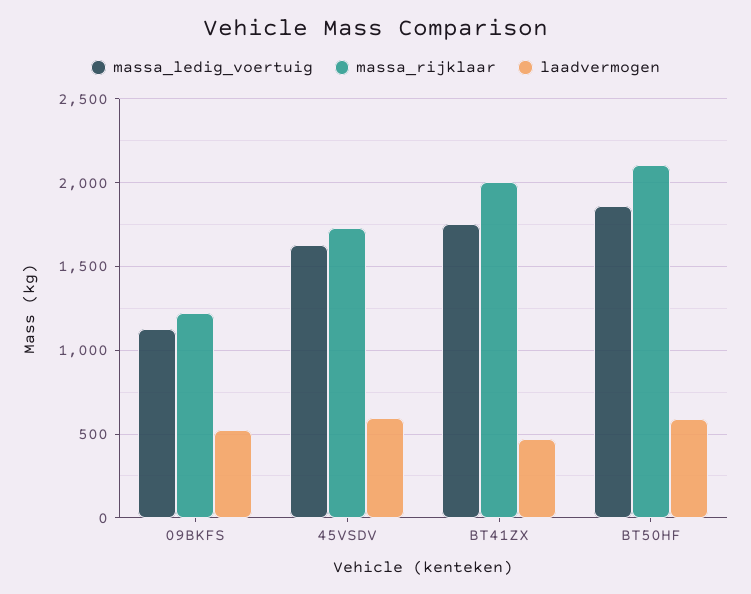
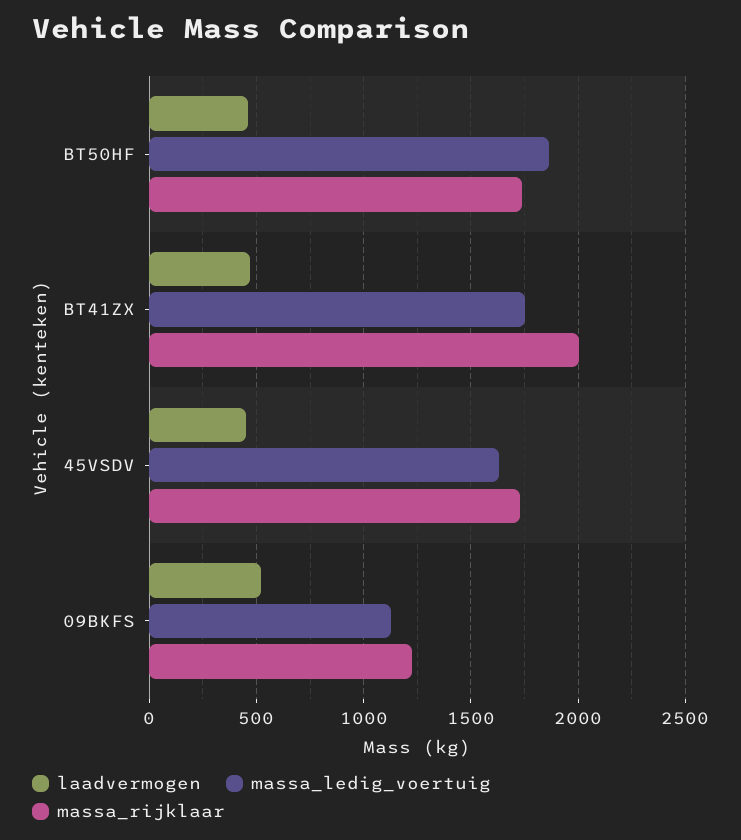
  {
    "massa_ledig_voertuig": {
      "09BKFS": 1150,
      "45VSDV": 1650,
      "BT41ZX": 1750,
      "BT50HF": 1850
    },
    "massa_rijklaar": {
      "09BKFS": 1250,
      "45VSDV": 1750,
      "BT41ZX": 2000,
-     "BT50HF": 2100
+     "BT50HF": 1750
    },
    "laadvermogen": {
      "09BKFS": 500,
-     "45VSDV": 600,
+     "45VSDV": 450,
      "BT41ZX": 450,
-     "BT50HF": 600
+     "BT50HF": 450
    }
  }

